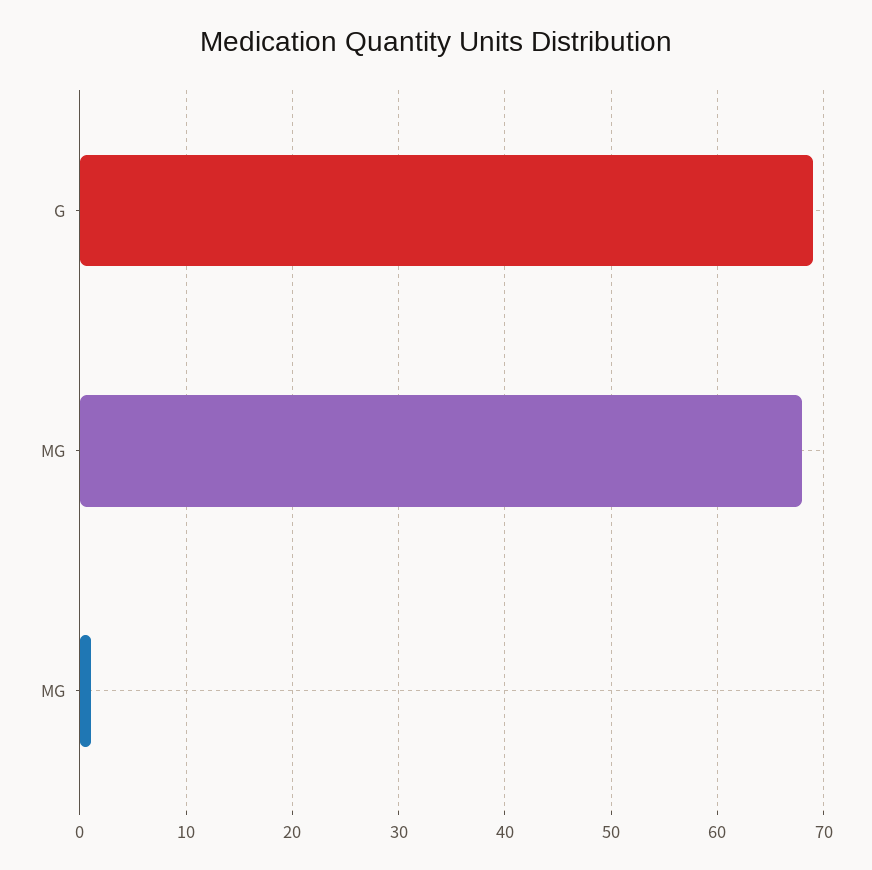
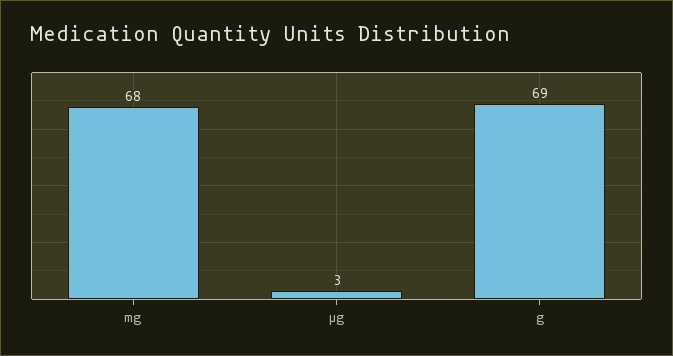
  {
    "G": 69,
    "MG": 68,
-   "ΜG": 1
+   "ΜG": 3
  }

